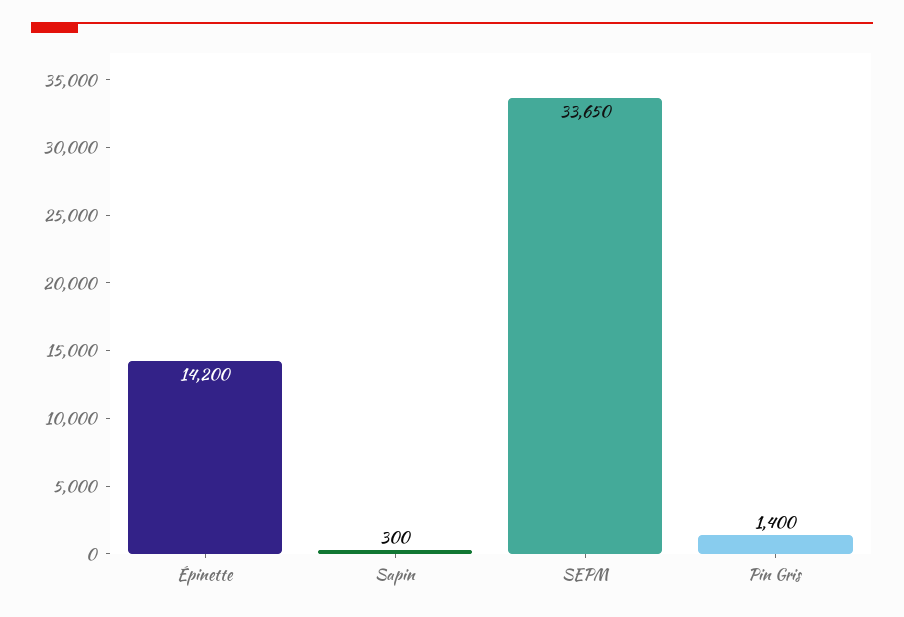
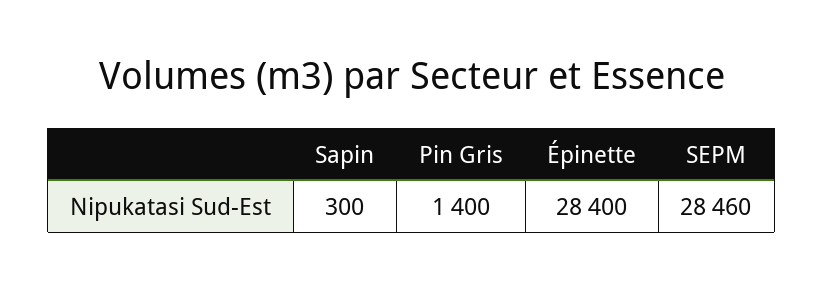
  {
-   "Épinette": 14200,
+   "Épinette": 28400,
    "Sapin": 300,
-   "SEPM": 33650,
+   "SEPM": 28460,
    "Pin Gris": 1400
  }

